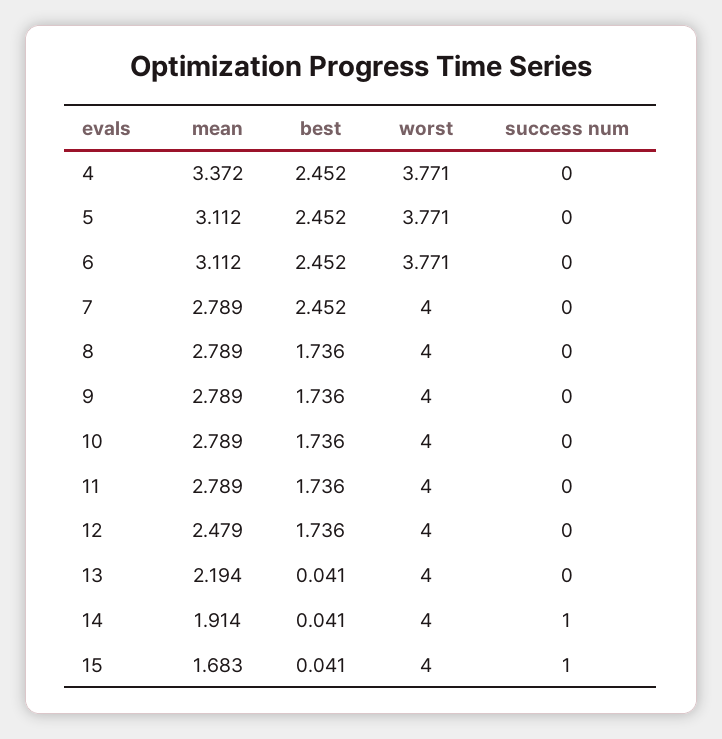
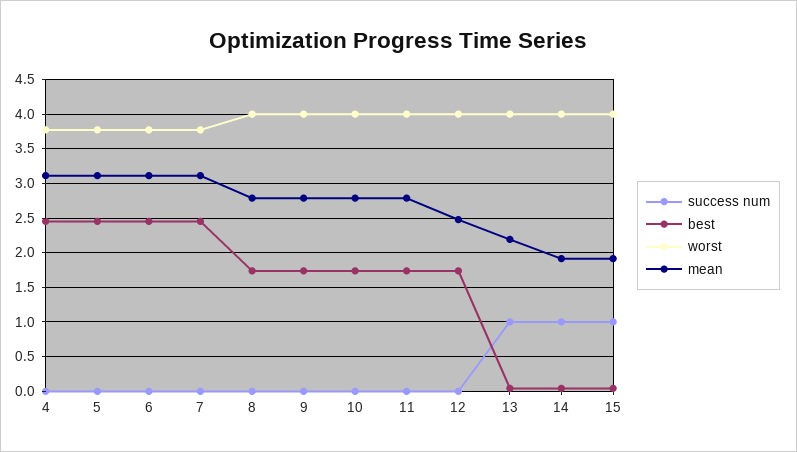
  {
    "mean": {
-     "4": 3.372,
+     "4": 3.1,
      "5": 3.112,
      "6": 3.112,
-     "7": 2.789,
+     "7": 3.1,
      "8": 2.789,
      "9": 2.789,
      "10": 2.789,
      "11": 2.789,
      "12": 2.479,
      "13": 2.194,
      "14": 1.914,
-     "15": 1.683
+     "15": 1.9
    },
    "best": {
      "4": 2.452,
      "5": 2.452,
      "6": 2.452,
      "7": 2.452,
      "8": 1.736,
      "9": 1.736,
      "10": 1.736,
      "11": 1.736,
      "12": 1.736,
      "13": 0.041,
      "14": 0.041,
      "15": 0.041
    },
    "worst": {
      "4": 3.771,
      "5": 3.771,
      "6": 3.771,
-     "7": 4,
+     "7": 3.8,
      "8": 4,
      "9": 4,
      "10": 4,
      "11": 4,
      "12": 4,
      "13": 4,
      "14": 4,
      "15": 4
    },
    "success num": {
      "4": 0,
      "5": 0,
      "6": 0,
      "7": 0,
      "8": 0,
      "9": 0,
      "10": 0,
      "11": 0,
      "12": 0,
-     "13": 0,
+     "13": 1,
      "14": 1,
      "15": 1
    }
  }

